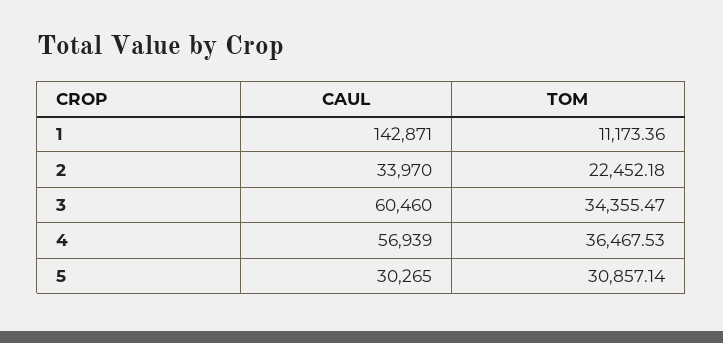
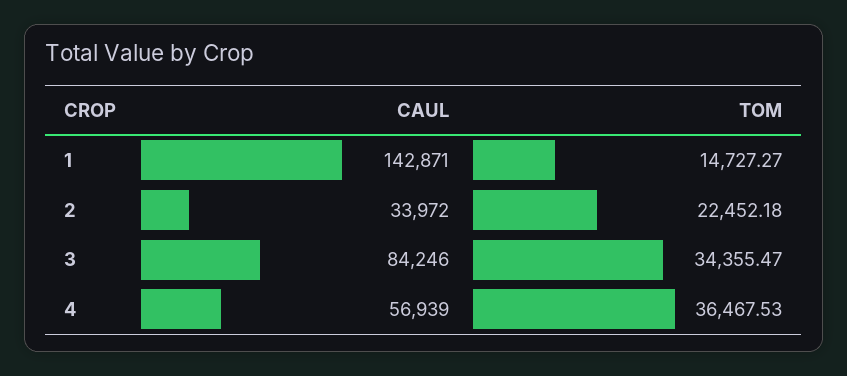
  {
    "CAUL": {
      "1": 142871,
-     "2": 33970,
+     "2": 33972,
-     "3": 60460,
+     "3": 84246,
-     "4": 56939,
+     "4": 56939
-     "5": 30265
    },
    "TOM": {
-     "1": 11173.36,
+     "1": 14727.27,
      "2": 22452.18,
      "3": 34355.47,
-     "4": 36467.53,
+     "4": 36467.53
-     "5": 30857.14
    }
  }

